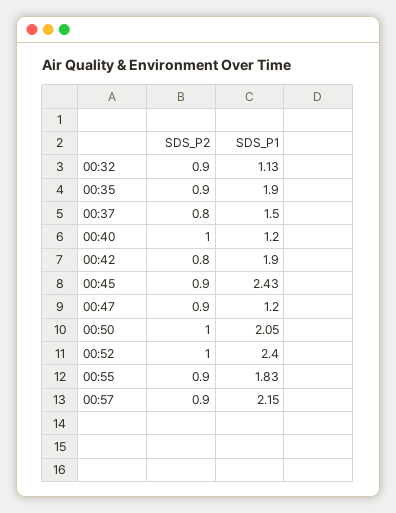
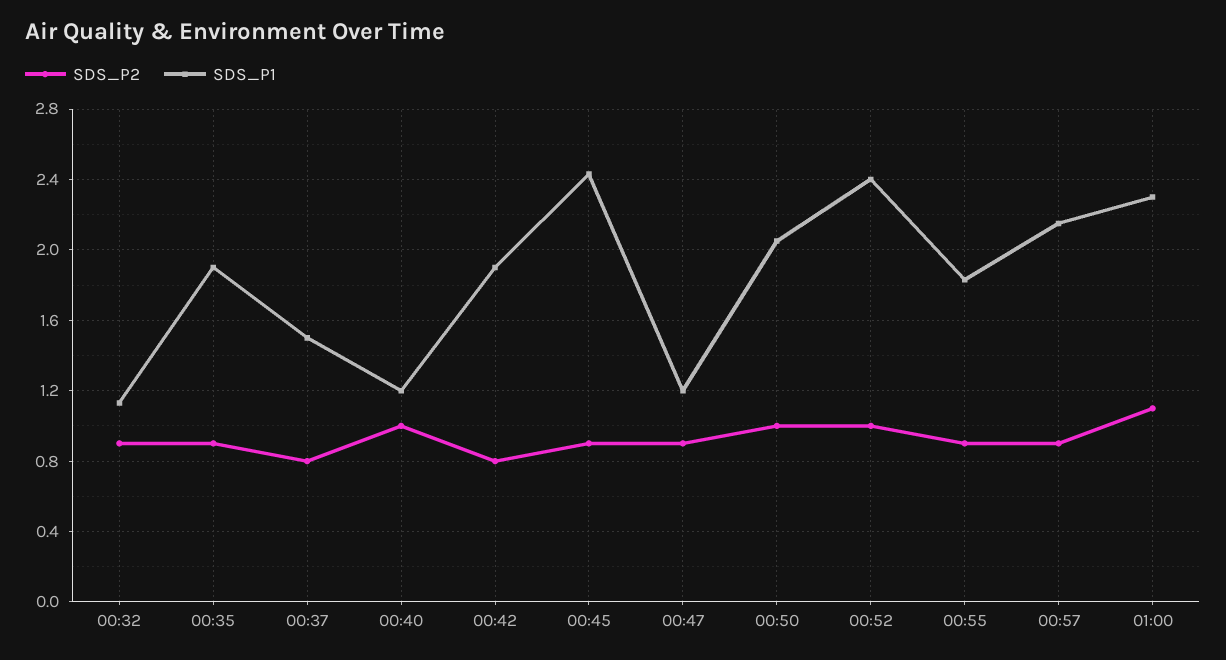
  {
    "SDS_P2": {
      "00:32": 0.9,
      "00:35": 0.9,
      "00:37": 0.8,
      "00:40": 1,
      "00:42": 0.8,
      "00:45": 0.9,
      "00:47": 0.9,
      "00:50": 1,
      "00:52": 1,
      "00:55": 0.9,
-     "00:57": 0.9
+     "00:57": 0.9,
+     "01:00": 1.1
    },
    "SDS_P1": {
      "00:32": 1.13,
      "00:35": 1.9,
      "00:37": 1.5,
      "00:40": 1.2,
      "00:42": 1.9,
      "00:45": 2.43,
      "00:47": 1.2,
      "00:50": 2.05,
      "00:52": 2.4,
      "00:55": 1.83,
-     "00:57": 2.15
+     "00:57": 2.15,
+     "01:00": 2.3
    }
  }

